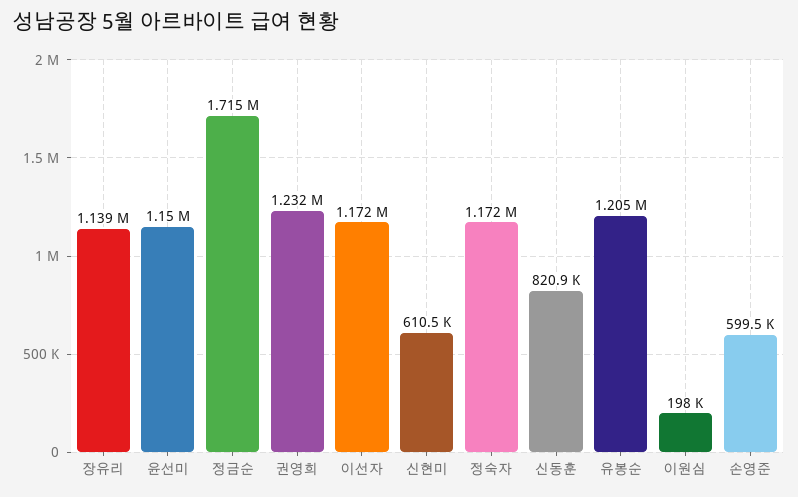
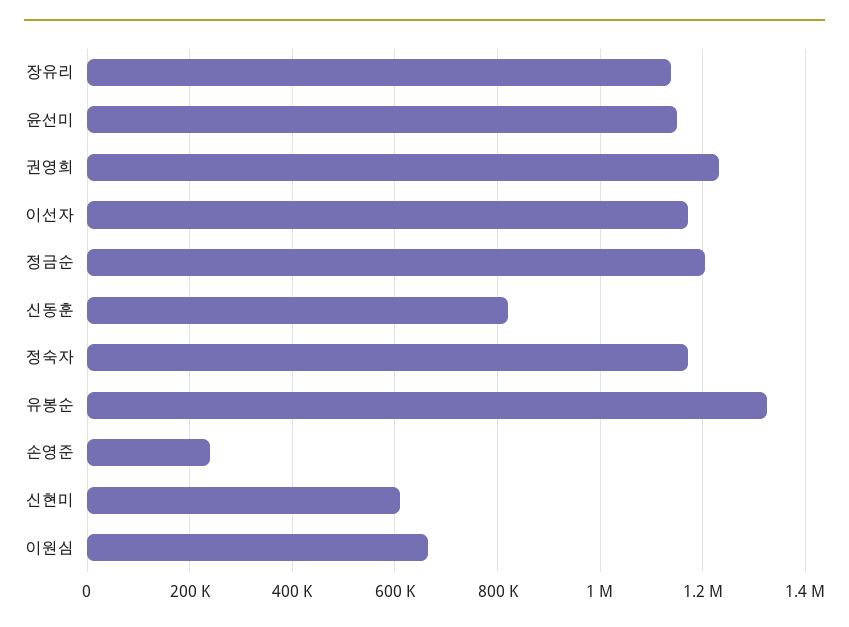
  {
    "장유리": 1139000,
    "윤선미": 1150000,
-   "정금순": 1715000,
+   "정금순": 1200000,
    "권영희": 1232000,
    "이선자": 1172000,
    "신현미": 610500,
    "정숙자": 1172000,
    "신동훈": 820900,
-   "유봉순": 1205000,
+   "유봉순": 1320000,
-   "이원심": 198000,
+   "이원심": 660000,
-   "손영준": 599500
+   "손영준": 240000
  }

